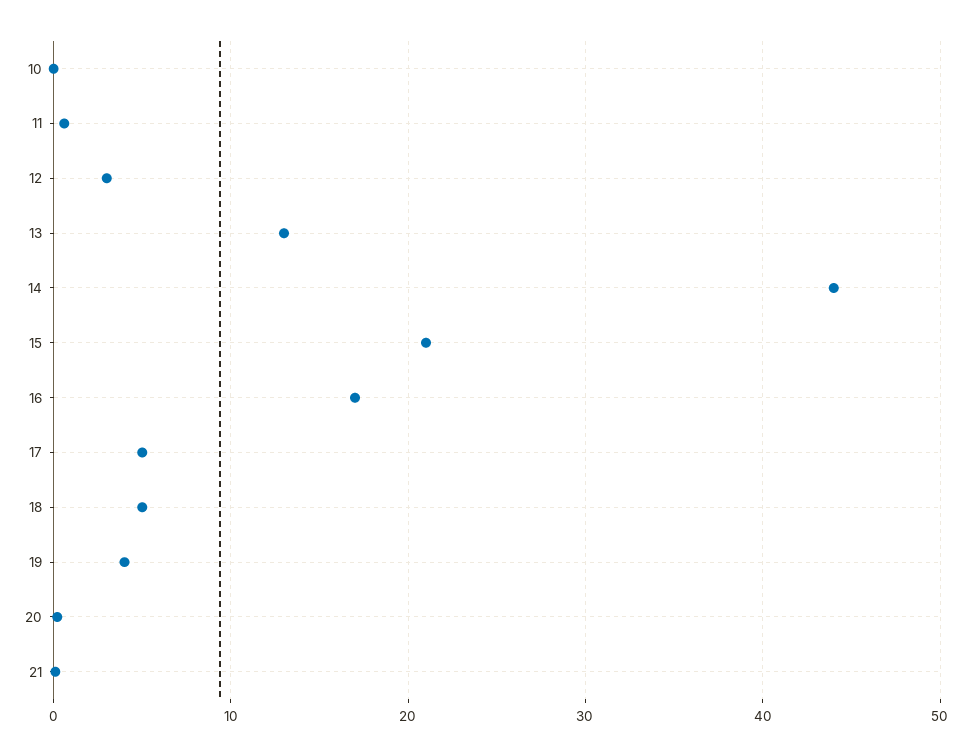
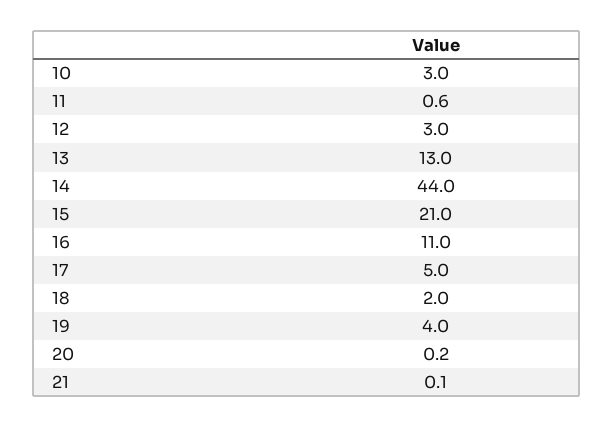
  {
-   "10": 0,
+   "10": 3,
    "11": 0.6,
    "12": 3,
    "13": 13,
    "14": 44,
    "15": 21,
-   "16": 17,
+   "16": 11,
    "17": 5,
-   "18": 5,
+   "18": 2,
    "19": 4,
    "20": 0.2,
    "21": 0.1
  }

